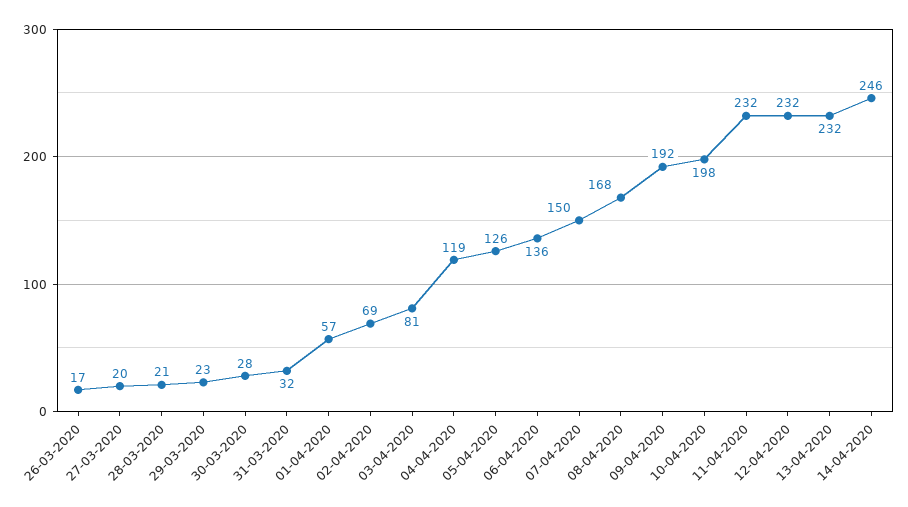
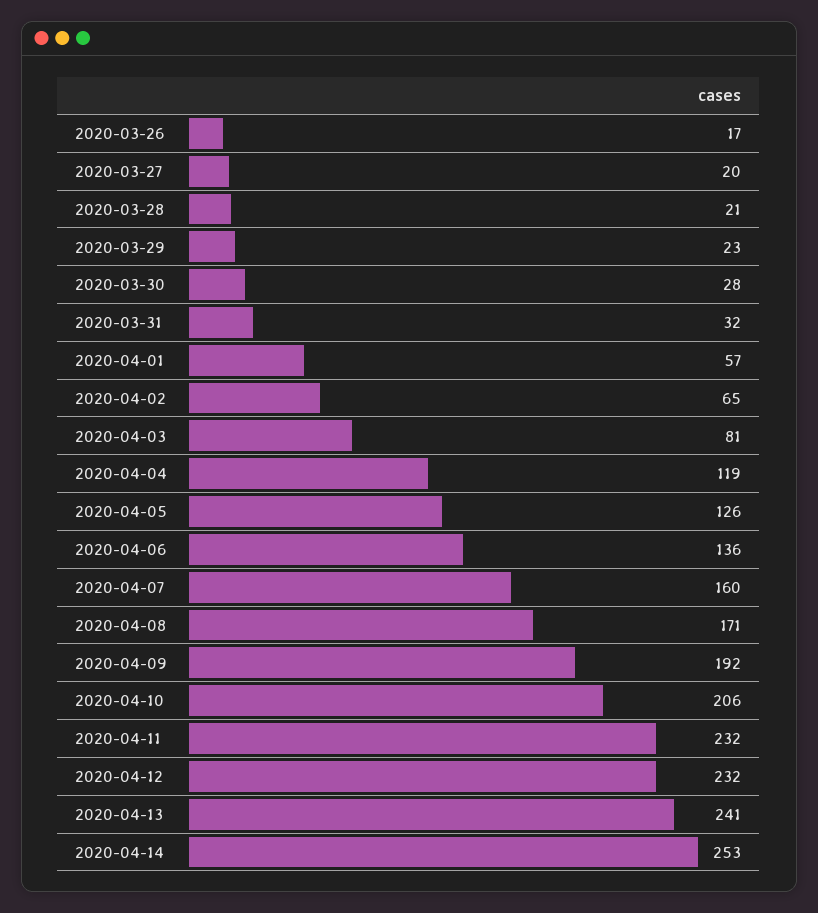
  {
    "26-03-2020": 17,
    "27-03-2020": 20,
    "28-03-2020": 21,
    "29-03-2020": 23,
    "30-03-2020": 28,
    "31-03-2020": 32,
    "01-04-2020": 57,
-   "02-04-2020": 69,
+   "02-04-2020": 65,
    "03-04-2020": 81,
    "04-04-2020": 119,
    "05-04-2020": 126,
    "06-04-2020": 136,
-   "07-04-2020": 150,
+   "07-04-2020": 160,
-   "08-04-2020": 168,
+   "08-04-2020": 171,
    "09-04-2020": 192,
-   "10-04-2020": 198,
+   "10-04-2020": 206,
    "11-04-2020": 232,
    "12-04-2020": 232,
-   "13-04-2020": 232,
+   "13-04-2020": 241,
-   "14-04-2020": 246
+   "14-04-2020": 253
  }

